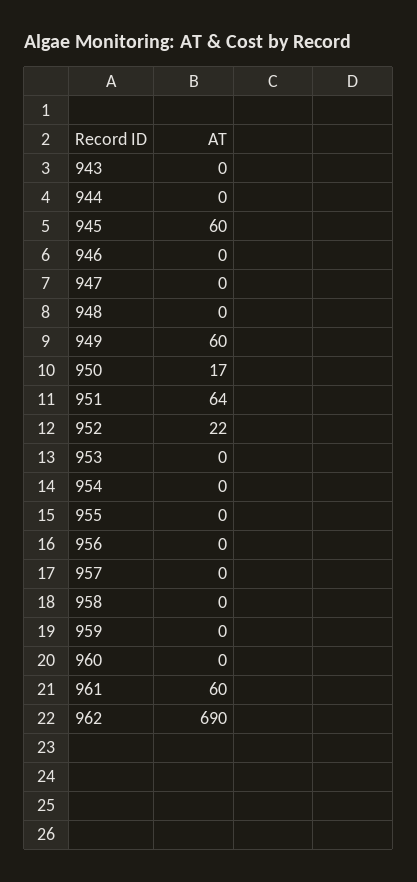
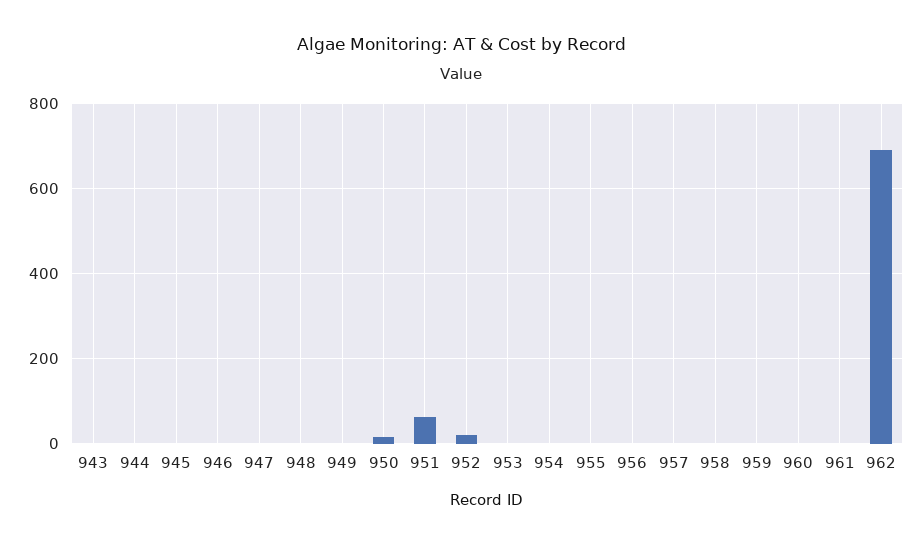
  {
    "943": 0,
    "944": 0,
-   "945": 60,
+   "945": 0,
    "946": 0,
    "947": 0,
    "948": 0,
-   "949": 60,
+   "949": 0,
    "950": 17,
    "951": 64,
    "952": 22,
    "953": 0,
    "954": 0,
    "955": 0,
    "956": 0,
    "957": 0,
    "958": 0,
    "959": 0,
    "960": 0,
-   "961": 60,
+   "961": 0,
    "962": 690
  }

